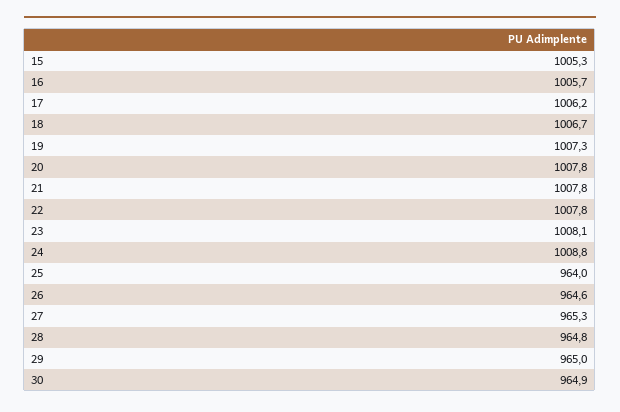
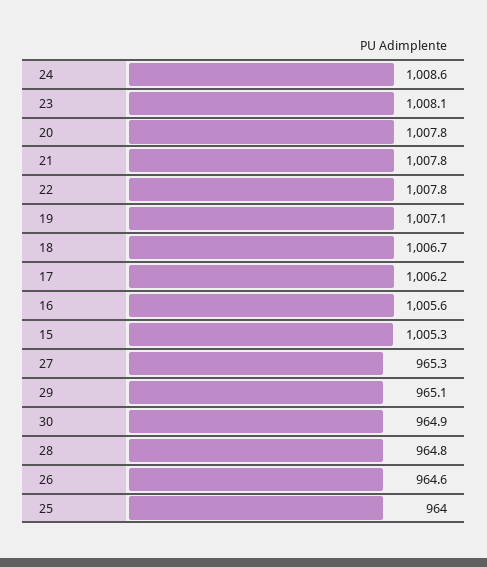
  {
    "15": 1005.3,
-   "16": 1005.7,
+   "16": 1005.6,
    "17": 1006.2,
    "18": 1006.7,
-   "19": 1007.3,
+   "19": 1007.1,
    "20": 1007.8,
    "21": 1007.8,
    "22": 1007.8,
    "23": 1008.1,
-   "24": 1008.8,
+   "24": 1008.6,
    "25": 964,
    "26": 964.6,
    "27": 965.3,
    "28": 964.8,
-   "29": 965,
+   "29": 965.1,
    "30": 964.9
  }

